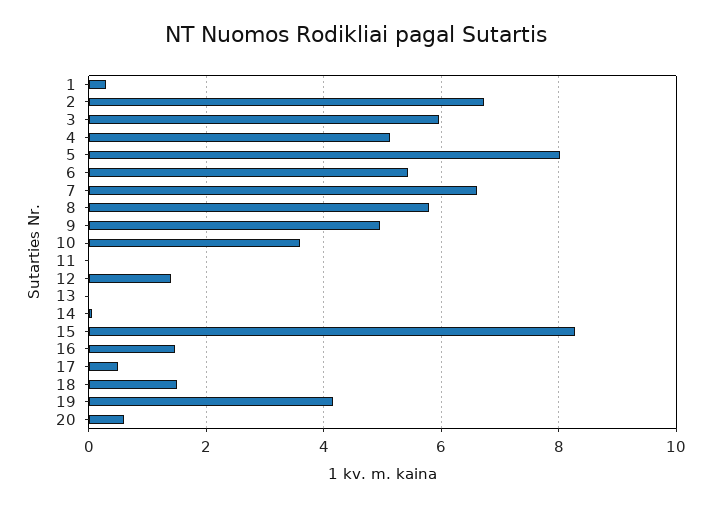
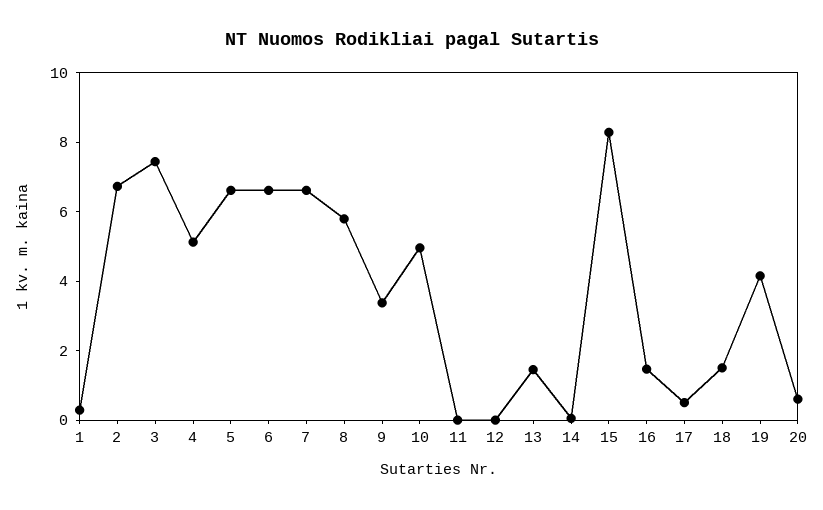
  {
    "1": 0.2,
    "2": 6.8,
-   "3": 6,
+   "3": 7.5,
    "4": 5.2,
-   "5": 8,
+   "5": 6.5,
-   "6": 5.4,
+   "6": 6.5,
    "7": 6.6,
    "8": 5.8,
-   "9": 5,
+   "9": 3.5,
-   "10": 3.6,
+   "10": 5,
    "11": 0,
-   "12": 1.4,
+   "12": 0,
-   "13": 0,
+   "13": 1.5,
    "14": 0,
    "15": 8.2,
    "16": 1.4,
    "17": 0.6,
    "18": 1.6,
    "19": 4.2,
    "20": 0.6
  }

